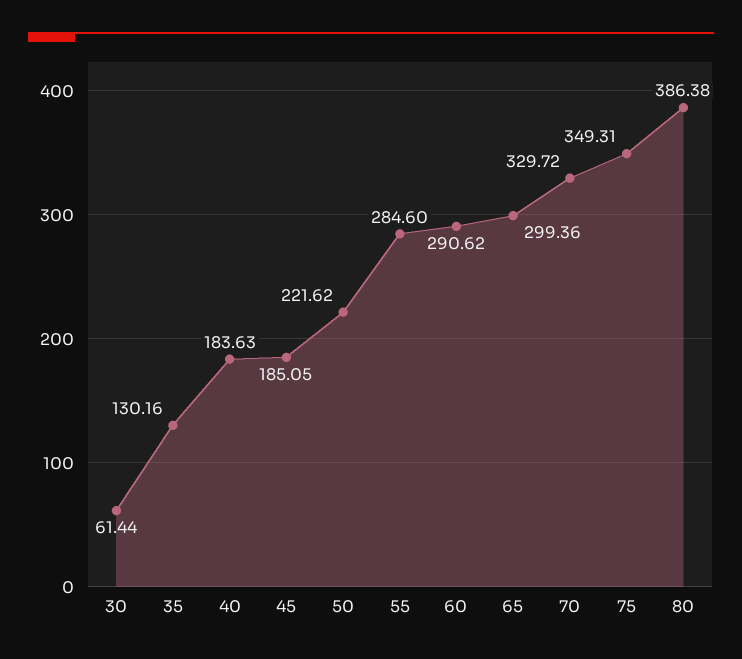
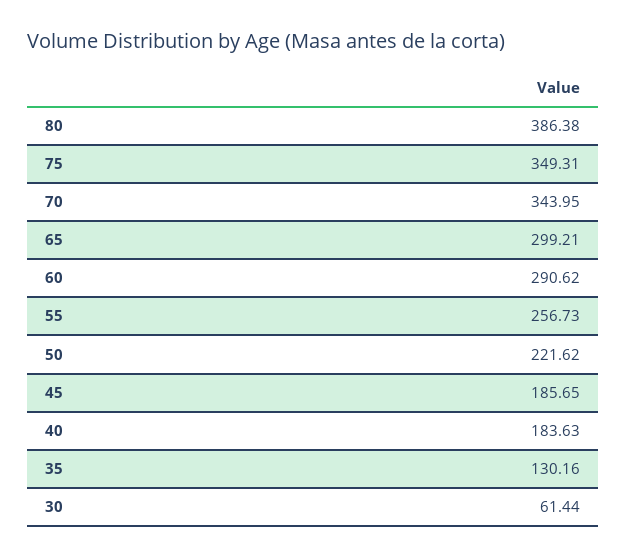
  {
    "30": 61.44,
    "35": 130.16,
    "40": 183.63,
-   "45": 185.05,
+   "45": 185.65,
    "50": 221.62,
-   "55": 284.6,
+   "55": 256.73,
    "60": 290.62,
-   "65": 299.36,
+   "65": 299.21,
-   "70": 329.72,
+   "70": 343.95,
    "75": 349.31,
    "80": 386.38
  }

